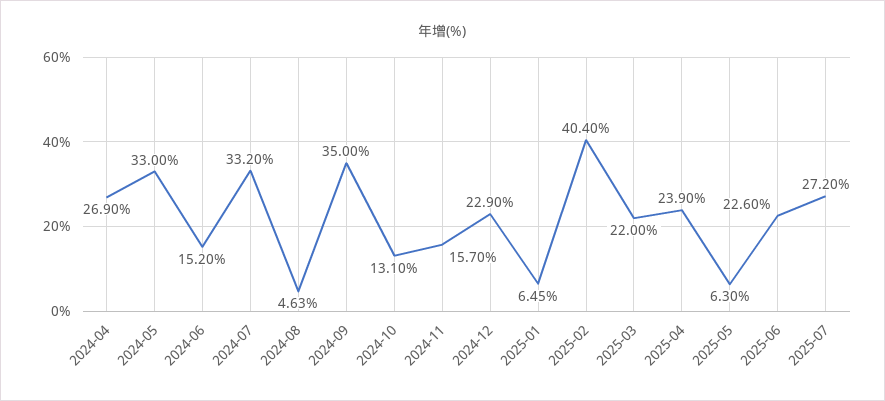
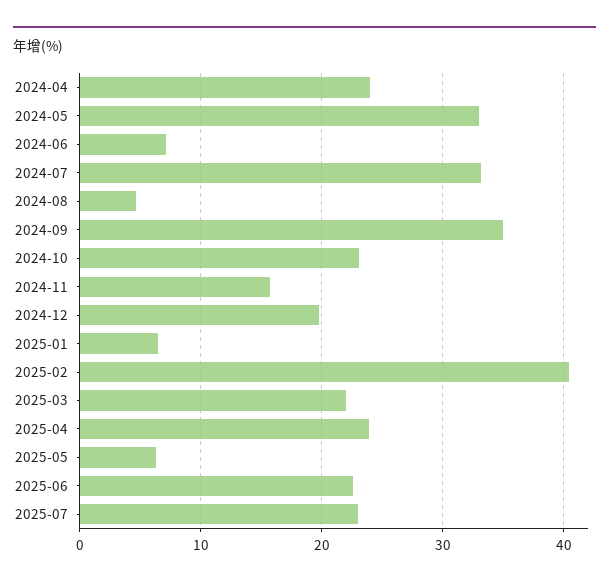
  {
-   "2024-04": 26.9,
+   "2024-04": 24,
    "2024-05": 33,
-   "2024-06": 15.2,
+   "2024-06": 7,
    "2024-07": 33.2,
    "2024-08": 4.63,
    "2024-09": 35,
-   "2024-10": 13.1,
+   "2024-10": 23,
    "2024-11": 15.7,
-   "2024-12": 22.9,
+   "2024-12": 20,
    "2025-01": 6.45,
    "2025-02": 40.4,
    "2025-03": 22,
    "2025-04": 23.9,
    "2025-05": 6.3,
    "2025-06": 22.6,
-   "2025-07": 27.2
+   "2025-07": 23
  }

